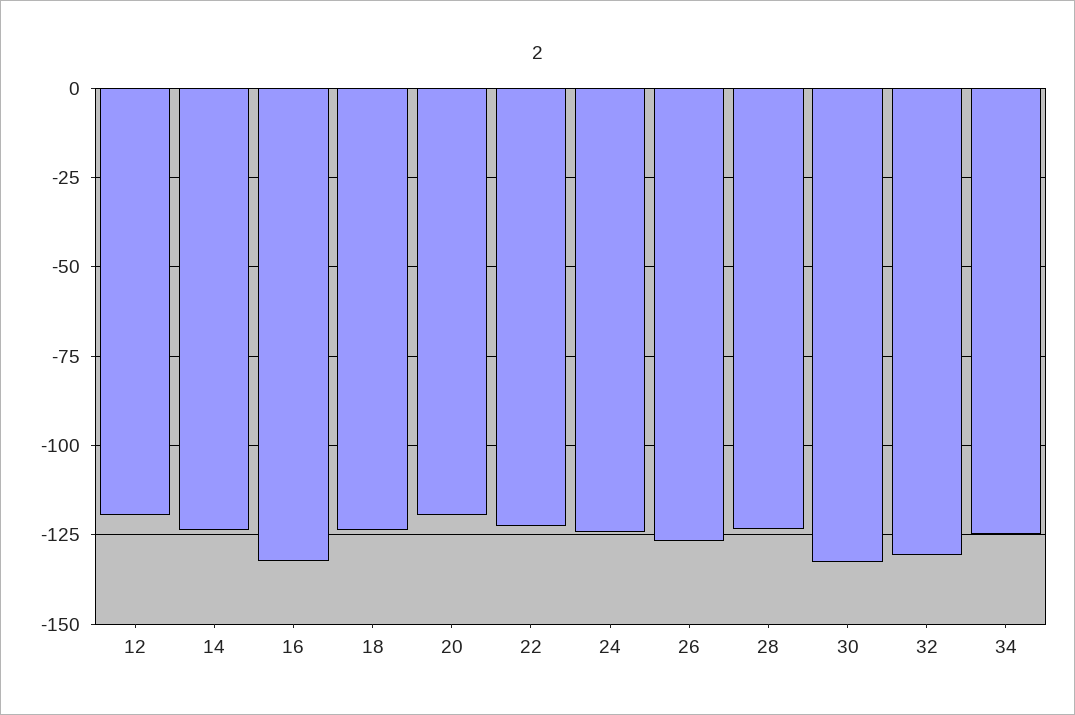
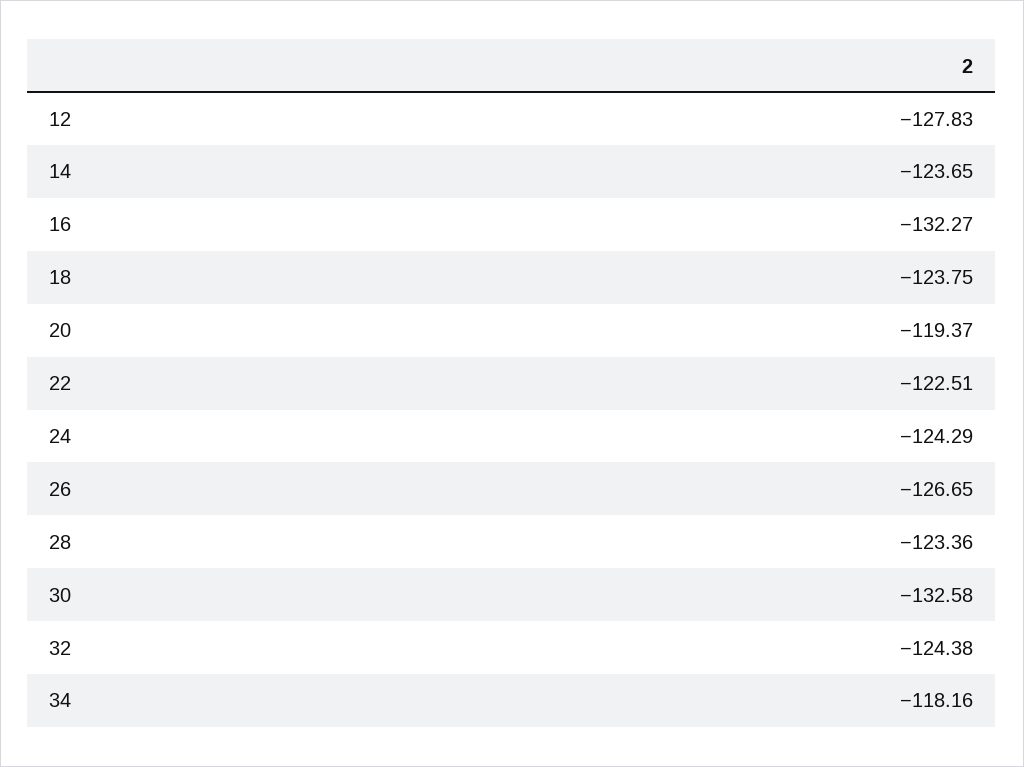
  {
-   "12": -120,
+   "12": -127.83,
    "14": -123.65,
    "16": -132.27,
    "18": -123.75,
    "20": -119.37,
    "22": -122.51,
    "24": -124.29,
    "26": -126.65,
    "28": -123.36,
    "30": -132.58,
-   "32": -130,
+   "32": -124.38,
-   "34": -125
+   "34": -118.16
  }

